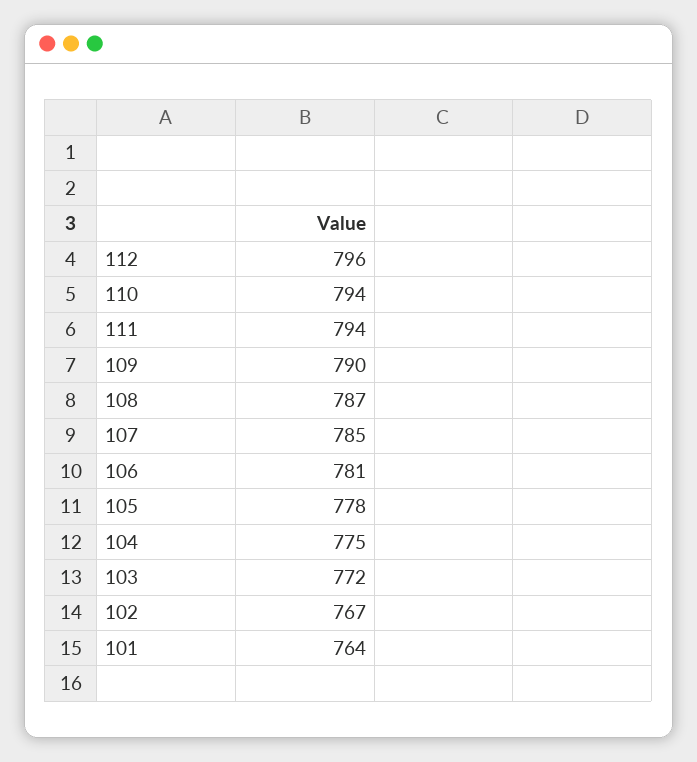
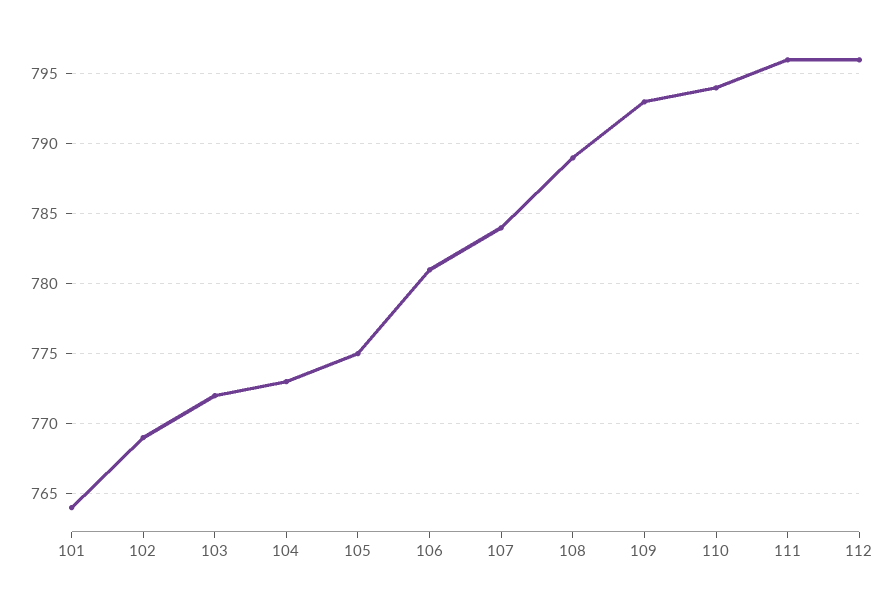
  {
    "112": 796,
    "110": 794,
-   "111": 794,
+   "111": 796,
-   "109": 790,
+   "109": 793,
-   "108": 787,
+   "108": 789,
-   "107": 785,
+   "107": 784,
    "106": 781,
-   "105": 778,
+   "105": 775,
-   "104": 775,
+   "104": 773,
    "103": 772,
-   "102": 767,
+   "102": 769,
    "101": 764
  }

